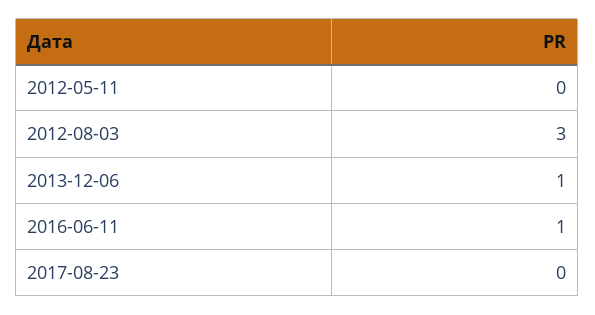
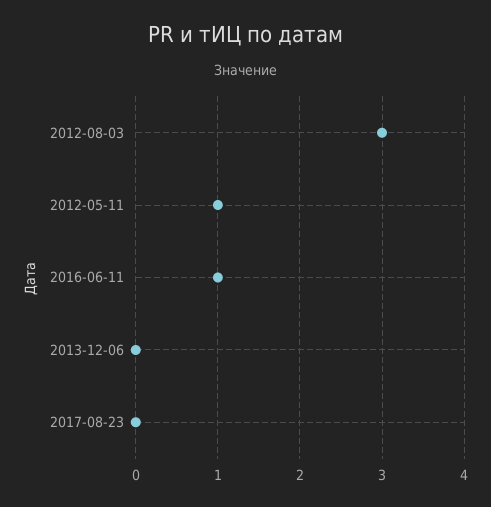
  {
-   "2012-05-11": 0,
+   "2012-05-11": 1,
    "2012-08-03": 3,
-   "2013-12-06": 1,
+   "2013-12-06": 0,
    "2016-06-11": 1,
    "2017-08-23": 0
  }

